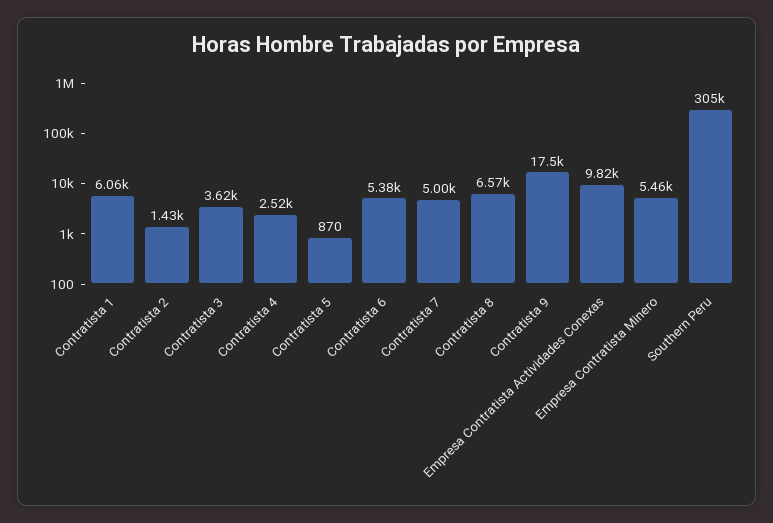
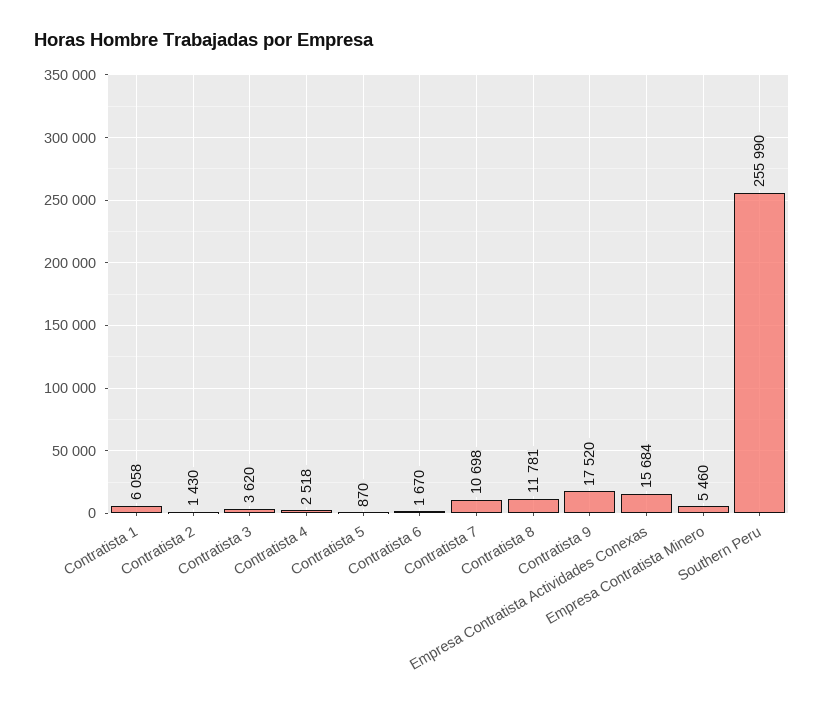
  {
    "Contratista 1": 6058,
    "Contratista 2": 1430,
    "Contratista 3": 3620,
    "Contratista 4": 2518,
    "Contratista 5": 870,
-   "Contratista 6": 5380,
+   "Contratista 6": 1670,
-   "Contratista 7": 5000,
+   "Contratista 7": 10698,
-   "Contratista 8": 6570,
+   "Contratista 8": 11781,
    "Contratista 9": 17520,
-   "Empresa Contratista Actividades Conexas": 9820,
+   "Empresa Contratista Actividades Conexas": 15684,
    "Empresa Contratista Minero": 5460,
-   "Southern Peru": 305000
+   "Southern Peru": 255990
  }

